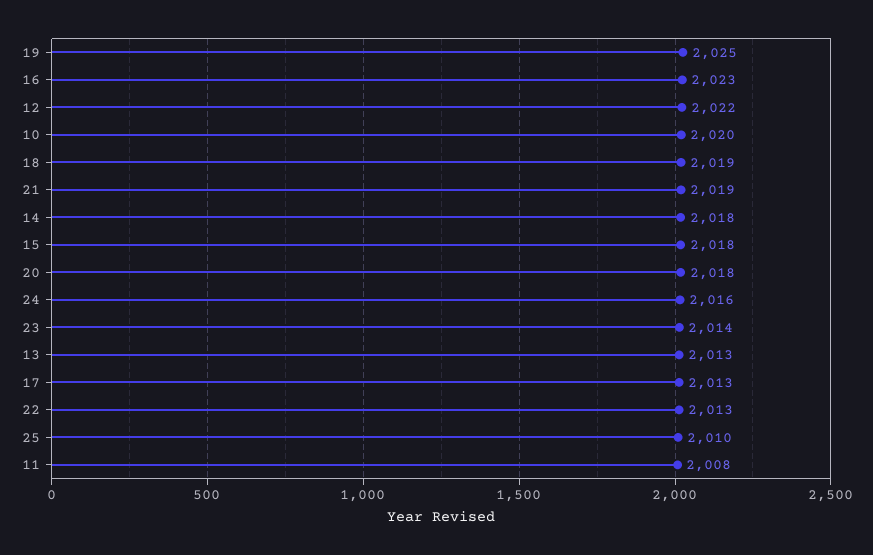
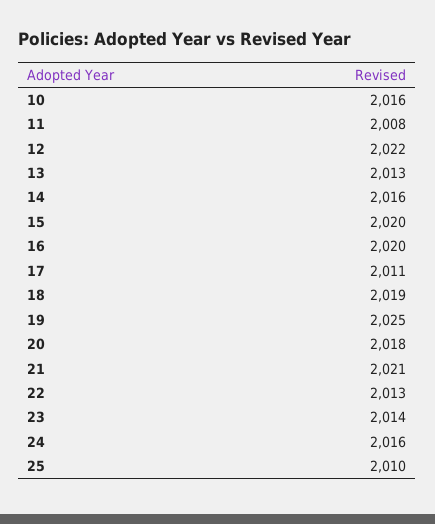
  {
    "19": 2025,
-   "16": 2023,
+   "16": 2020,
    "12": 2022,
-   "10": 2020,
+   "10": 2016,
    "18": 2019,
-   "21": 2019,
+   "21": 2021,
-   "14": 2018,
+   "14": 2016,
-   "15": 2018,
+   "15": 2020,
    "20": 2018,
    "24": 2016,
    "23": 2014,
    "13": 2013,
-   "17": 2013,
+   "17": 2011,
    "22": 2013,
    "25": 2010,
    "11": 2008
  }

